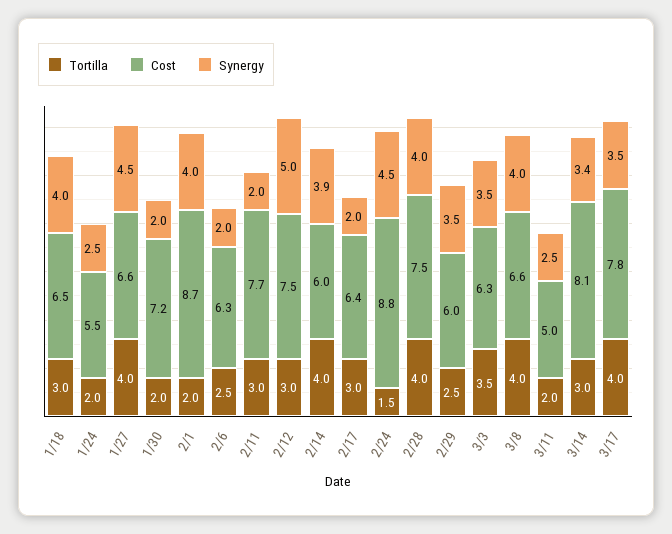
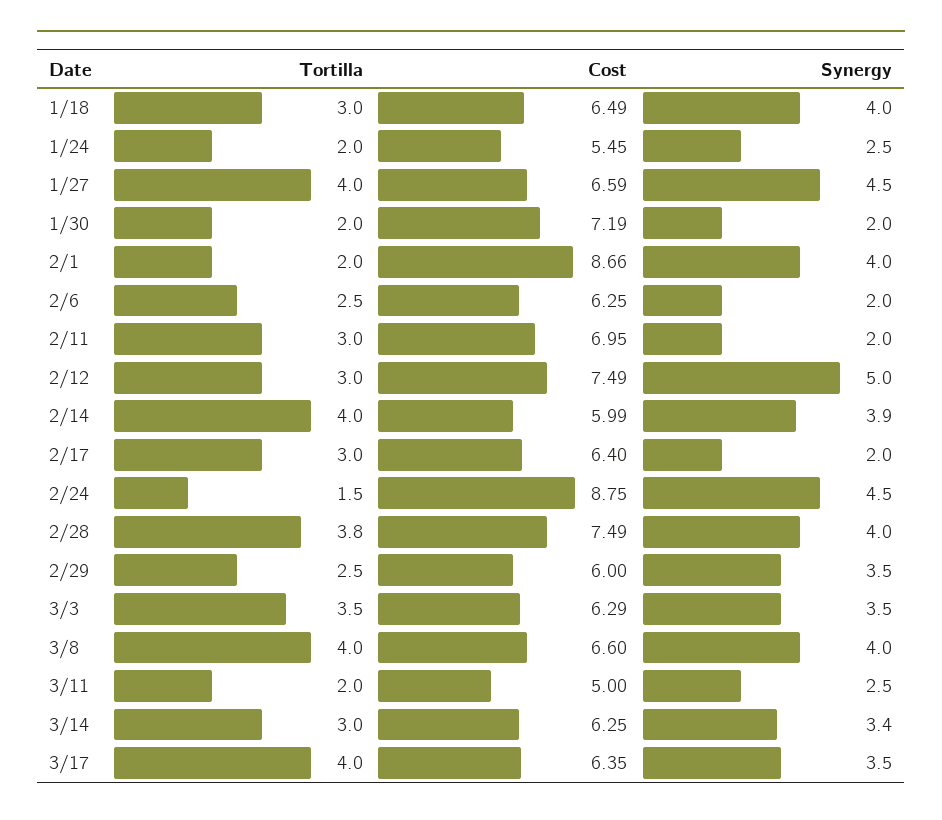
  {
    "Tortilla": {
      "1/18": 3,
      "1/24": 2,
      "1/27": 4,
      "1/30": 2,
      "2/1": 2,
      "2/6": 2.5,
      "2/11": 3,
      "2/12": 3,
      "2/14": 4,
      "2/17": 3,
      "2/24": 1.5,
-     "2/28": 4,
+     "2/28": 3.8,
      "2/29": 2.5,
      "3/3": 3.5,
      "3/8": 4,
      "3/11": 2,
      "3/14": 3,
      "3/17": 4
    },
    "Cost": {
      "1/18": 6.49,
      "1/24": 5.45,
      "1/27": 6.59,
      "1/30": 7.19,
      "2/1": 8.66,
      "2/6": 6.25,
-     "2/11": 7.7,
+     "2/11": 6.95,
      "2/12": 7.49,
      "2/14": 5.99,
      "2/17": 6.4,
      "2/24": 8.75,
      "2/28": 7.49,
      "2/29": 6,
      "3/3": 6.29,
      "3/8": 6.6,
      "3/11": 5,
-     "3/14": 8.1,
+     "3/14": 6.25,
-     "3/17": 7.8
+     "3/17": 6.35
    },
    "Synergy": {
      "1/18": 4,
      "1/24": 2.5,
      "1/27": 4.5,
      "1/30": 2,
      "2/1": 4,
      "2/6": 2,
      "2/11": 2,
      "2/12": 5,
      "2/14": 3.9,
      "2/17": 2,
      "2/24": 4.5,
      "2/28": 4,
      "2/29": 3.5,
      "3/3": 3.5,
      "3/8": 4,
      "3/11": 2.5,
      "3/14": 3.4,
      "3/17": 3.5
    }
  }

